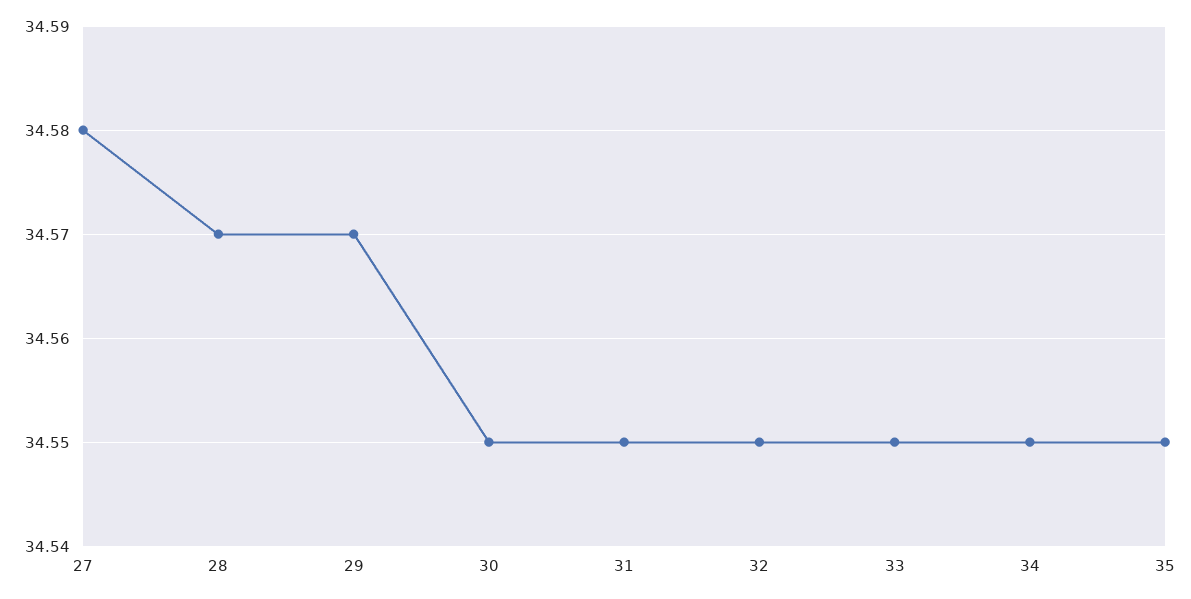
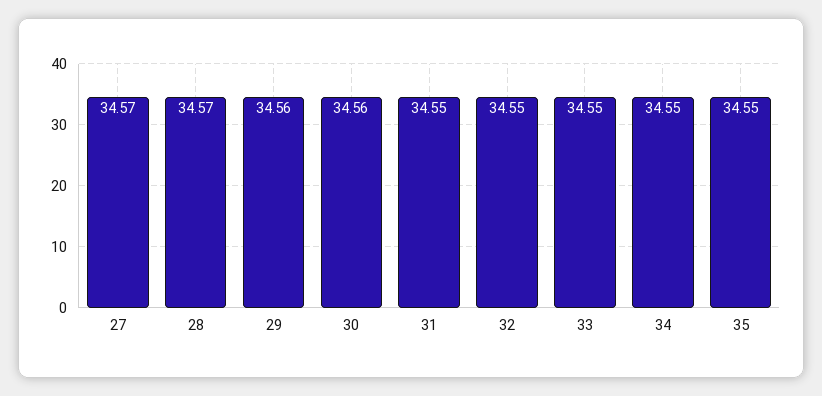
  {
-   "27": 34.58,
+   "27": 34.57,
    "28": 34.57,
-   "29": 34.57,
+   "29": 34.56,
-   "30": 34.55,
+   "30": 34.56,
    "31": 34.55,
    "32": 34.55,
    "33": 34.55,
    "34": 34.55,
    "35": 34.55
  }

